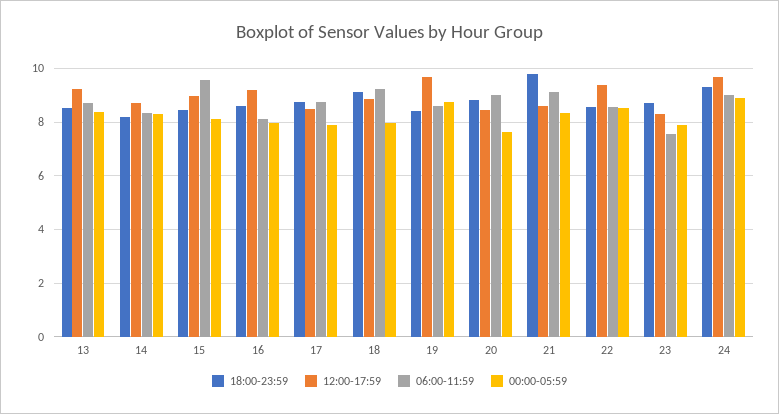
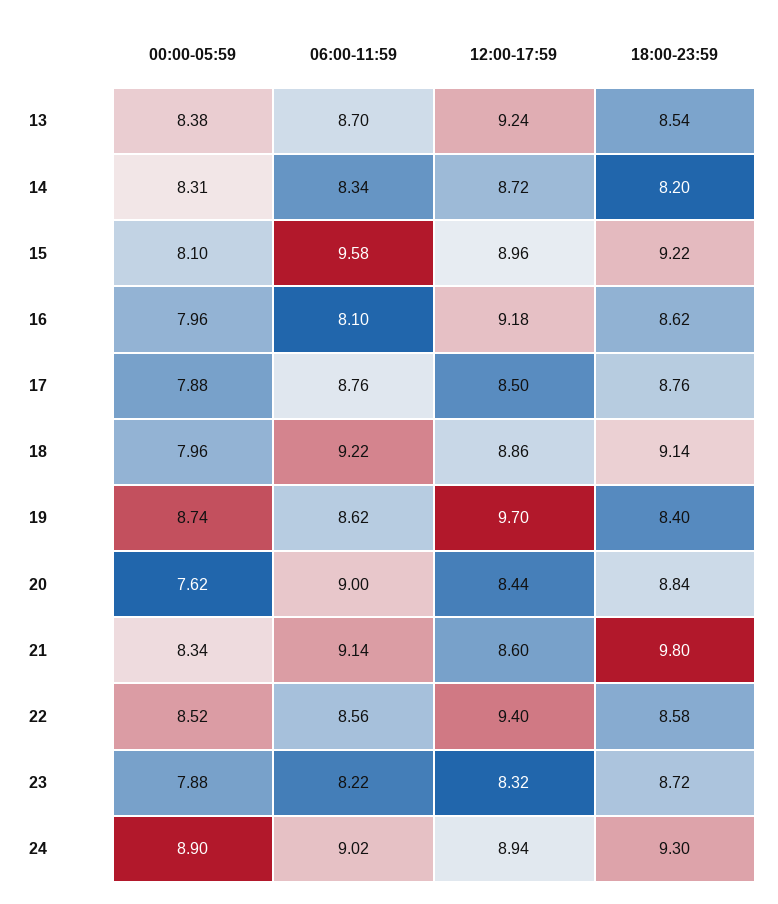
  {
    "18:00-23:59": {
      "13": 8.54,
      "14": 8.2,
-     "15": 8.5,
+     "15": 9.22,
      "16": 8.62,
      "17": 8.76,
      "18": 9.14,
      "19": 8.4,
      "20": 8.84,
      "21": 9.8,
      "22": 8.58,
      "23": 8.72,
      "24": 9.3
    },
    "12:00-17:59": {
      "13": 9.24,
      "14": 8.72,
      "15": 8.96,
      "16": 9.18,
      "17": 8.5,
      "18": 8.86,
      "19": 9.7,
      "20": 8.44,
      "21": 8.6,
      "22": 9.4,
      "23": 8.32,
-     "24": 9.75
+     "24": 8.94
    },
    "06:00-11:59": {
      "13": 8.7,
      "14": 8.34,
      "15": 9.58,
      "16": 8.1,
      "17": 8.76,
      "18": 9.22,
      "19": 8.62,
      "20": 9,
      "21": 9.14,
      "22": 8.56,
-     "23": 7.5,
+     "23": 8.22,
      "24": 9.02
    },
    "00:00-05:59": {
      "13": 8.38,
      "14": 8.31,
      "15": 8.1,
      "16": 7.96,
      "17": 7.88,
      "18": 7.96,
      "19": 8.74,
      "20": 7.62,
      "21": 8.34,
      "22": 8.52,
      "23": 7.88,
      "24": 8.9
    }
  }

